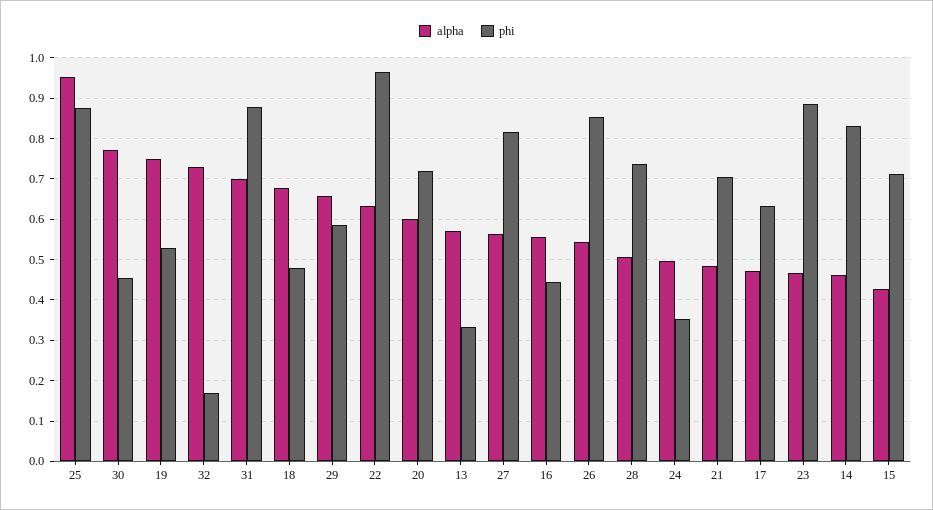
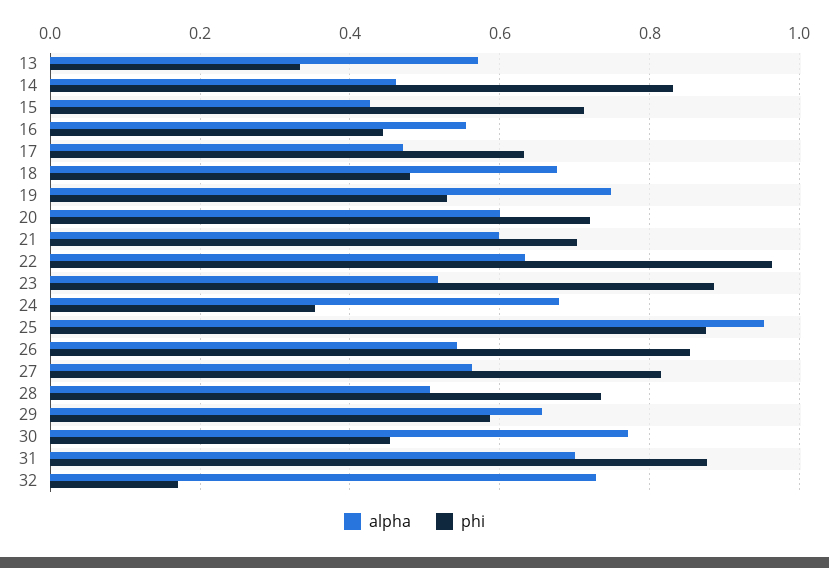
  {
    "alpha": {
      "25": 0.96,
      "30": 0.78,
      "19": 0.74,
      "32": 0.72,
      "31": 0.7,
      "18": 0.68,
      "29": 0.66,
      "22": 0.64,
      "20": 0.6,
      "13": 0.58,
      "27": 0.56,
      "16": 0.56,
      "26": 0.54,
      "28": 0.5,
-     "24": 0.5,
+     "24": 0.68,
-     "21": 0.48,
+     "21": 0.6,
      "17": 0.48,
-     "23": 0.46,
+     "23": 0.52,
      "14": 0.46,
      "15": 0.42
    },
    "phi": {
      "25": 0.88,
      "30": 0.46,
      "19": 0.52,
      "32": 0.18,
      "31": 0.88,
      "18": 0.48,
      "29": 0.58,
      "22": 0.96,
      "20": 0.72,
      "13": 0.34,
      "27": 0.82,
      "16": 0.44,
      "26": 0.86,
      "28": 0.74,
      "24": 0.36,
      "21": 0.7,
      "17": 0.64,
      "23": 0.88,
      "14": 0.84,
      "15": 0.72
    }
  }

